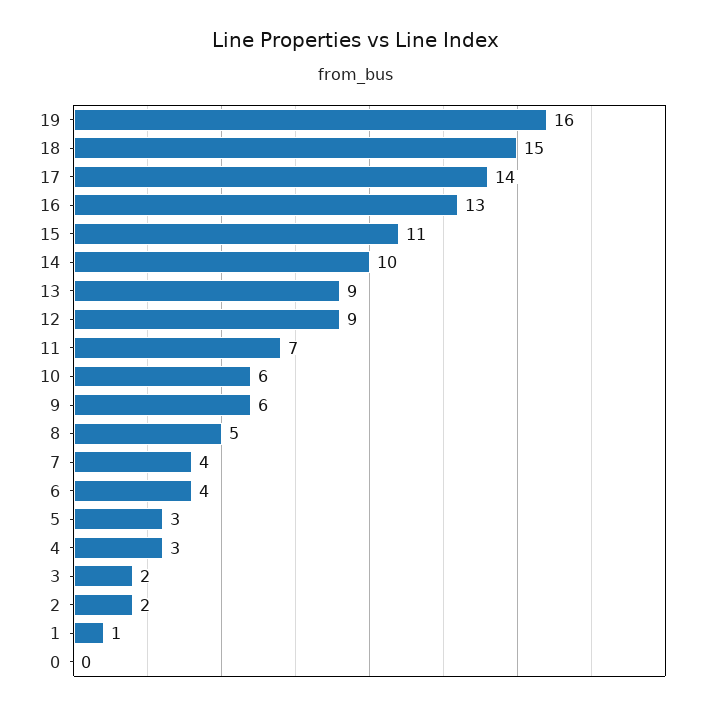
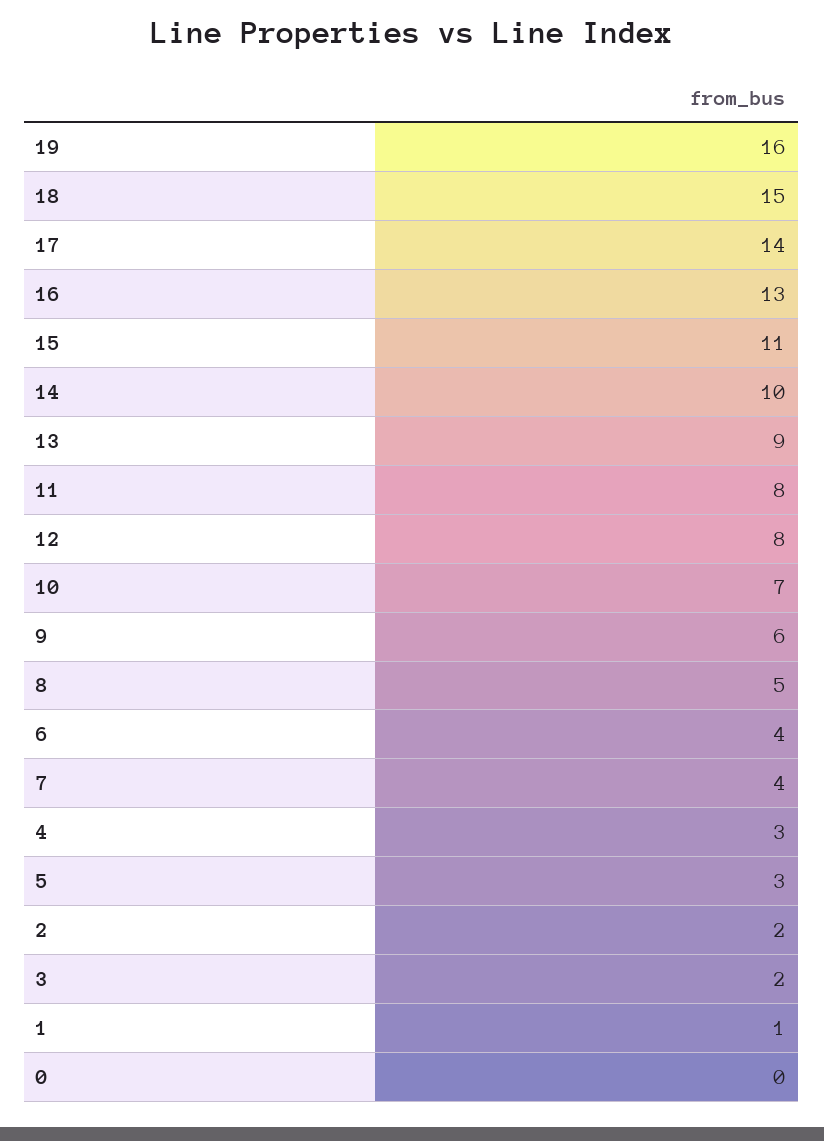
  {
    "19": 16,
    "18": 15,
    "17": 14,
    "16": 13,
    "15": 11,
    "14": 10,
    "13": 9,
-   "12": 9,
+   "12": 8,
-   "11": 7,
+   "11": 8,
-   "10": 6,
+   "10": 7,
    "9": 6,
    "8": 5,
    "7": 4,
    "6": 4,
    "5": 3,
    "4": 3,
    "3": 2,
    "2": 2,
    "1": 1,
    "0": 0
  }

